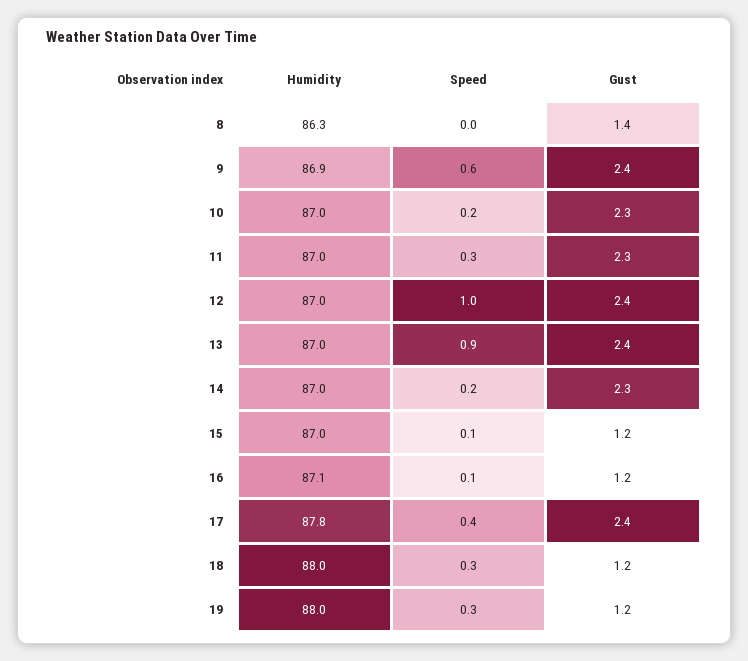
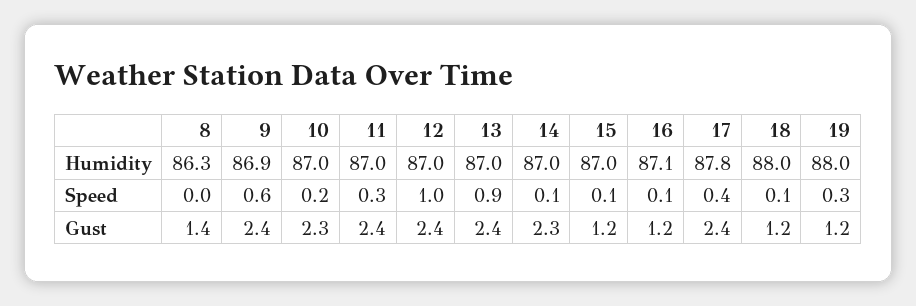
  {
    "Humidity": {
      "8": 86.3,
      "9": 86.9,
      "10": 87,
      "11": 87,
      "12": 87,
      "13": 87,
      "14": 87,
      "15": 87,
      "16": 87.1,
      "17": 87.8,
      "18": 88,
      "19": 88
    },
    "Speed": {
      "8": 0,
      "9": 0.6,
      "10": 0.2,
      "11": 0.3,
      "12": 1,
      "13": 0.9,
-     "14": 0.2,
+     "14": 0.1,
      "15": 0.1,
      "16": 0.1,
      "17": 0.4,
-     "18": 0.3,
+     "18": 0.1,
      "19": 0.3
    },
    "Gust": {
      "8": 1.4,
      "9": 2.4,
      "10": 2.3,
-     "11": 2.3,
+     "11": 2.4,
      "12": 2.4,
      "13": 2.4,
      "14": 2.3,
      "15": 1.2,
      "16": 1.2,
      "17": 2.4,
      "18": 1.2,
      "19": 1.2
    }
  }

